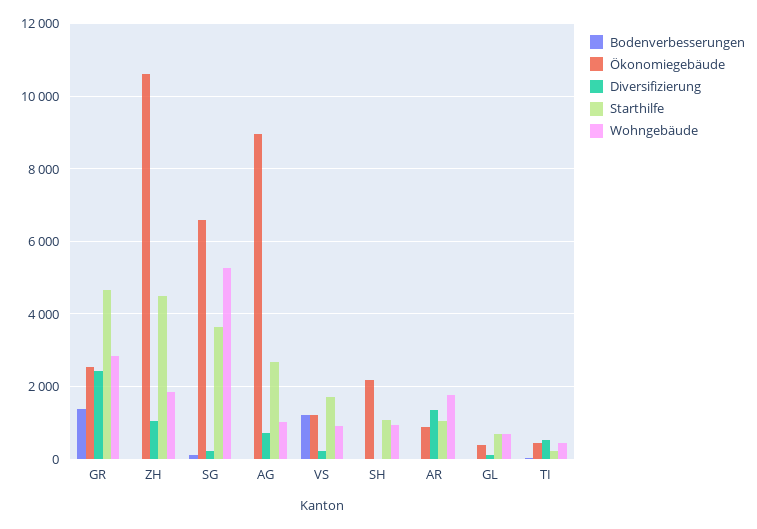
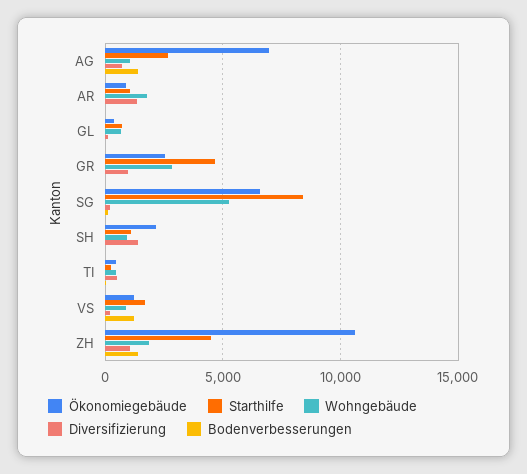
  {
    "Bodenverbesserungen": {
-     "GR": 1400,
+     "GR": 0,
-     "ZH": 0,
+     "ZH": 1500,
      "SG": 200,
-     "AG": 0,
+     "AG": 1500,
      "VS": 1200,
      "SH": 0,
      "AR": 0,
      "GL": 0,
      "TI": 0
    },
    "Ökonomiegebäude": {
      "GR": 2600,
      "ZH": 10600,
      "SG": 6600,
-     "AG": 9000,
+     "AG": 7000,
      "VS": 1200,
      "SH": 2200,
      "AR": 800,
      "GL": 400,
      "TI": 400
    },
    "Diversifizierung": {
-     "GR": 2400,
+     "GR": 1000,
      "ZH": 1000,
      "SG": 200,
      "AG": 800,
      "VS": 200,
-     "SH": 0,
+     "SH": 1500,
      "AR": 1400,
      "GL": 200,
      "TI": 600
    },
    "Starthilfe": {
      "GR": 4600,
      "ZH": 4400,
-     "SG": 3600,
+     "SG": 8500,
      "AG": 2600,
      "VS": 1800,
      "SH": 1000,
      "AR": 1000,
      "GL": 800,
      "TI": 200
    },
    "Wohngebäude": {
      "GR": 2800,
      "ZH": 1800,
      "SG": 5200,
      "AG": 1000,
      "VS": 1000,
      "SH": 1000,
      "AR": 1800,
      "GL": 600,
      "TI": 400
    }
  }

